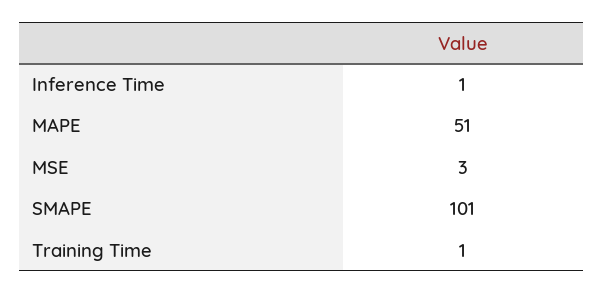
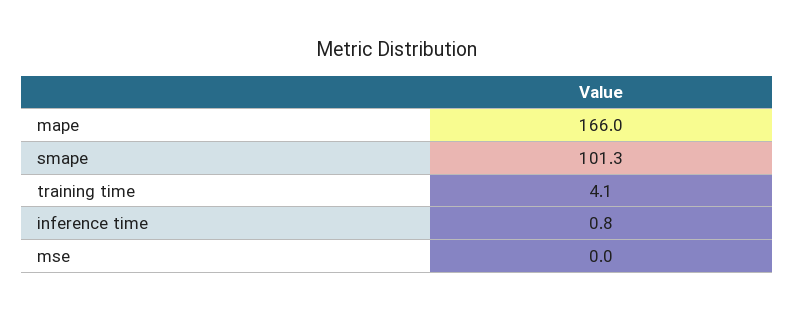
  {
    "Inference Time": 0.8,
-   "MAPE": 51,
+   "MAPE": 166,
-   "MSE": 3,
+   "MSE": 0,
    "SMAPE": 101.3,
-   "Training Time": 1
+   "Training Time": 4.1
  }

